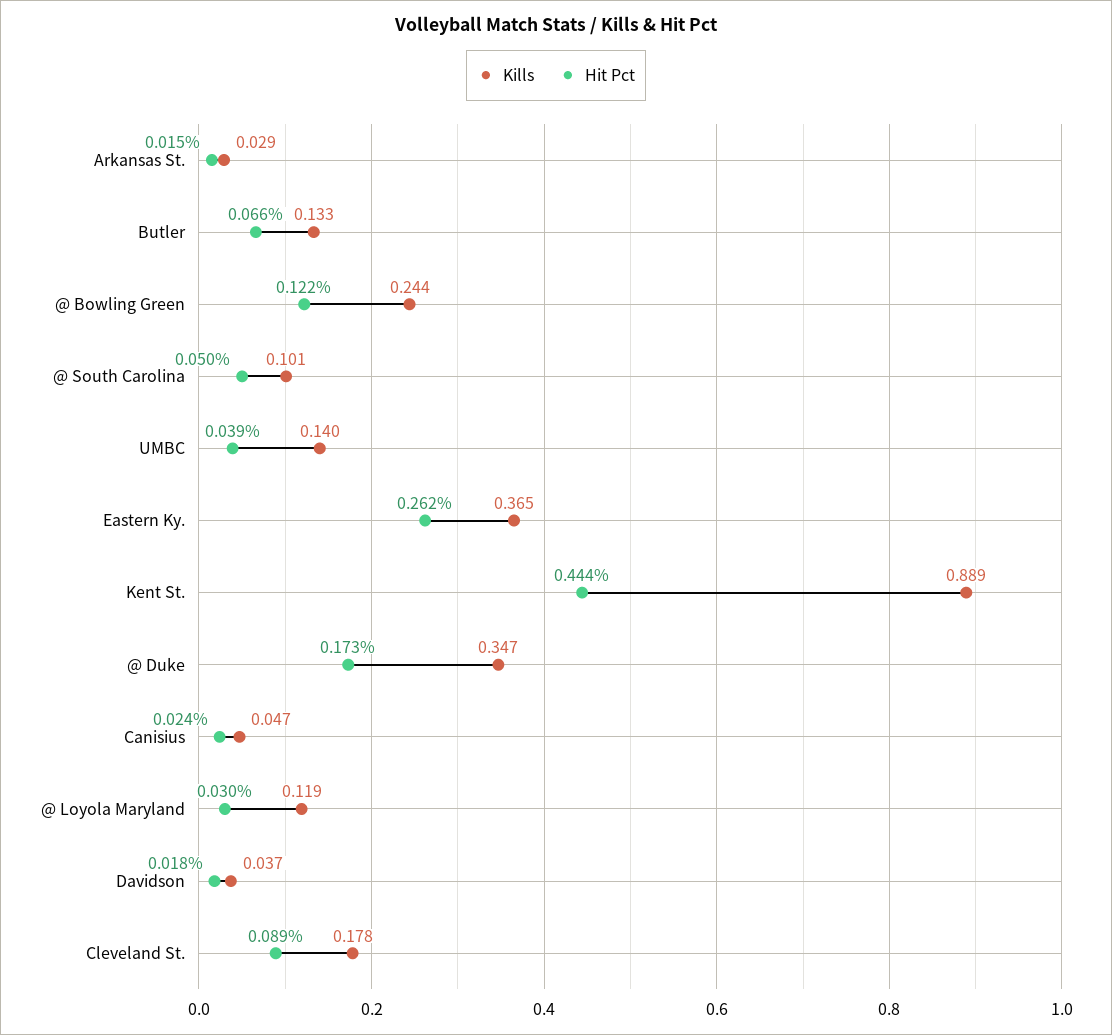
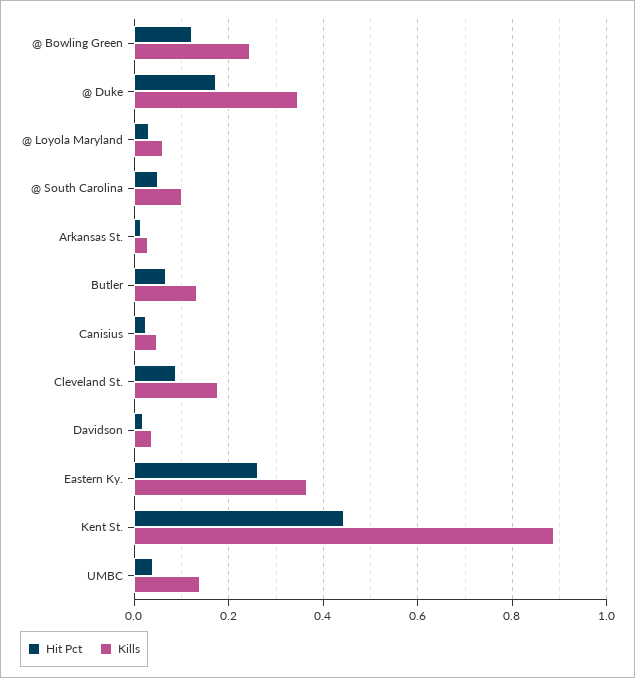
  {
    "Kills": {
      "Arkansas St.": 0.029,
      "Butler": 0.133,
      "@ Bowling Green": 0.244,
      "@ South Carolina": 0.101,
      "UMBC": 0.14,
      "Eastern Ky.": 0.365,
      "Kent St.": 0.889,
      "@ Duke": 0.347,
      "Canisius": 0.047,
-     "@ Loyola Maryland": 0.119,
+     "@ Loyola Maryland": 0.06,
      "Davidson": 0.037,
      "Cleveland St.": 0.178
    },
    "Hit Pct": {
      "Arkansas St.": 0.015,
      "Butler": 0.066,
      "@ Bowling Green": 0.122,
      "@ South Carolina": 0.05,
      "UMBC": 0.039,
      "Eastern Ky.": 0.262,
      "Kent St.": 0.444,
      "@ Duke": 0.173,
      "Canisius": 0.024,
      "@ Loyola Maryland": 0.03,
      "Davidson": 0.018,
      "Cleveland St.": 0.089
    }
  }

